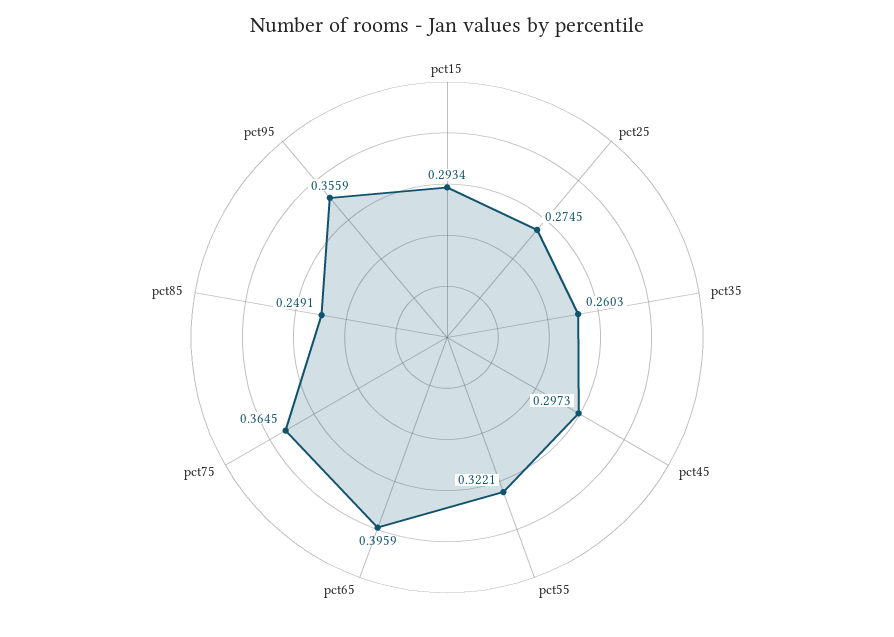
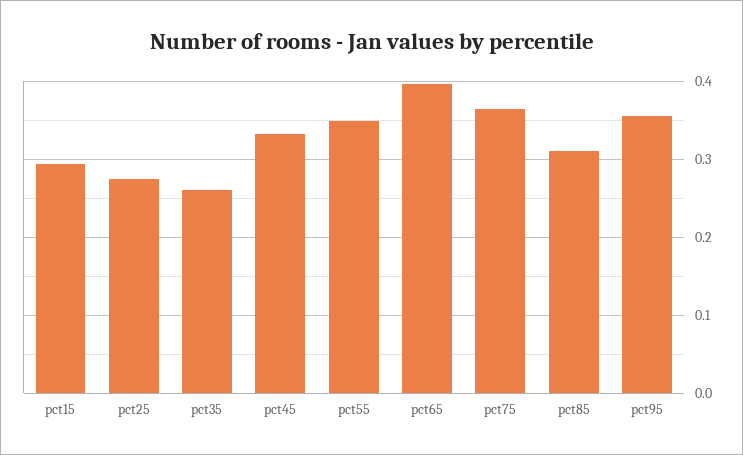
  {
    "pct15": 0.2934,
    "pct25": 0.2745,
    "pct35": 0.2603,
-   "pct45": 0.2973,
+   "pct45": 0.33,
-   "pct55": 0.3221,
+   "pct55": 0.35,
    "pct65": 0.3959,
    "pct75": 0.3645,
-   "pct85": 0.2491,
+   "pct85": 0.31,
    "pct95": 0.3559
  }

